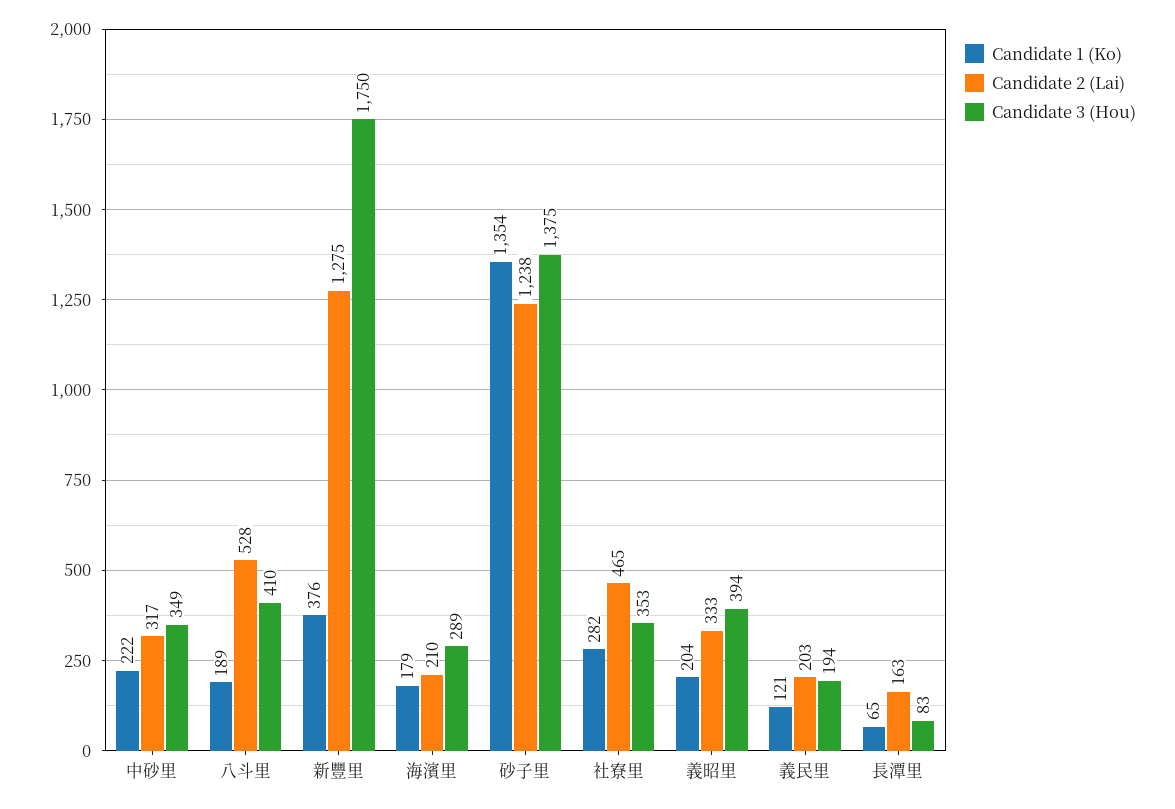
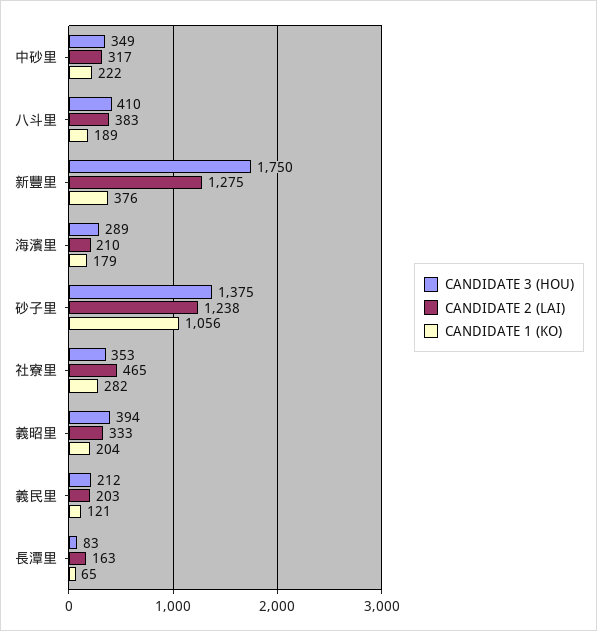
  {
    "Candidate 1 (Ko)": {
      "中砂里": 222,
      "八斗里": 189,
      "新豐里": 376,
      "海濱里": 179,
-     "砂子里": 1354,
+     "砂子里": 1056,
      "社寮里": 282,
      "義昭里": 204,
      "義民里": 121,
      "長潭里": 65
    },
    "Candidate 2 (Lai)": {
      "中砂里": 317,
-     "八斗里": 528,
+     "八斗里": 383,
      "新豐里": 1275,
      "海濱里": 210,
      "砂子里": 1238,
      "社寮里": 465,
      "義昭里": 333,
      "義民里": 203,
      "長潭里": 163
    },
    "Candidate 3 (Hou)": {
      "中砂里": 349,
      "八斗里": 410,
      "新豐里": 1750,
      "海濱里": 289,
      "砂子里": 1375,
      "社寮里": 353,
      "義昭里": 394,
-     "義民里": 194,
+     "義民里": 212,
      "長潭里": 83
    }
  }

